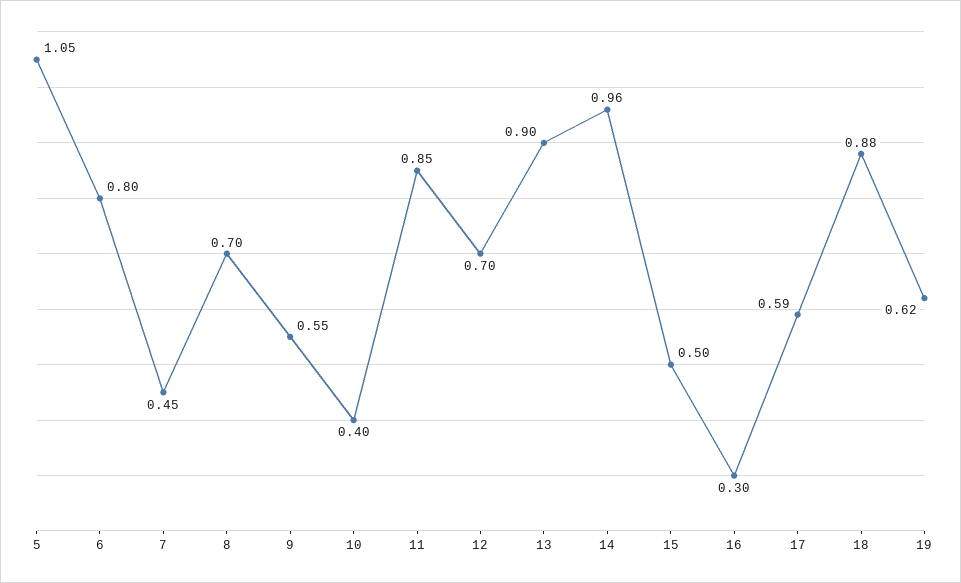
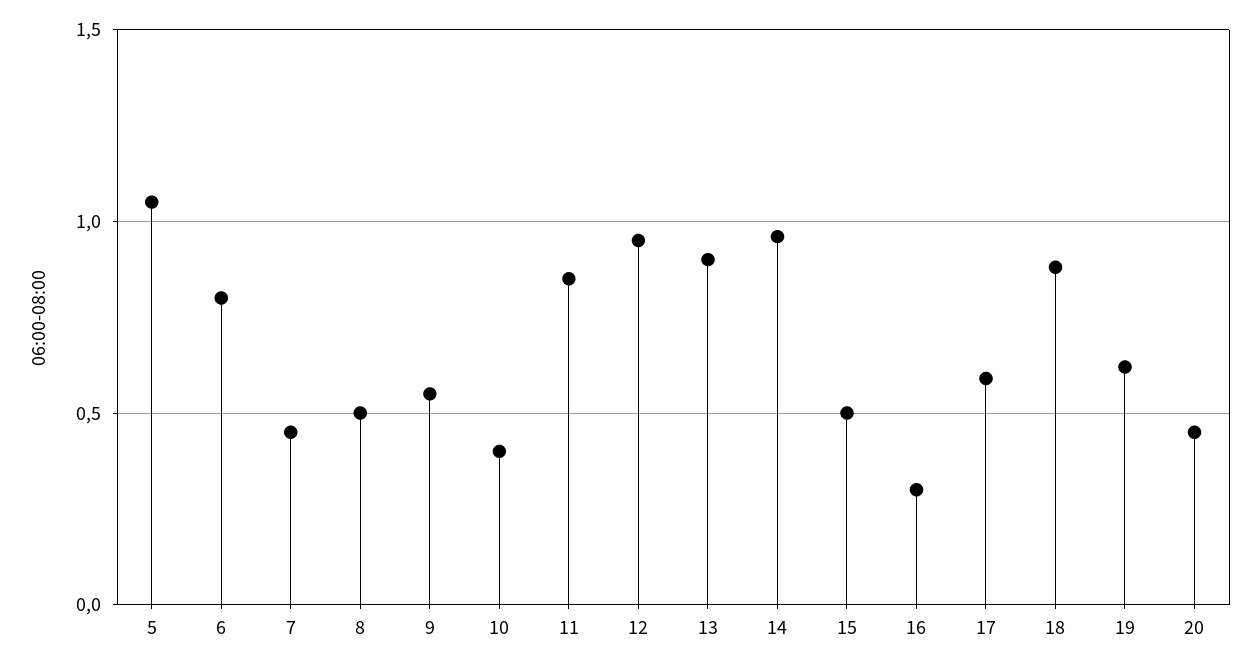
  {
    "5": 1.05,
    "6": 0.8,
    "7": 0.45,
-   "8": 0.7,
+   "8": 0.5,
    "9": 0.55,
    "10": 0.4,
    "11": 0.85,
-   "12": 0.7,
+   "12": 0.95,
    "13": 0.9,
    "14": 0.96,
    "15": 0.5,
    "16": 0.3,
    "17": 0.59,
    "18": 0.88,
-   "19": 0.62
+   "19": 0.62,
+   "20": 0.45
  }

